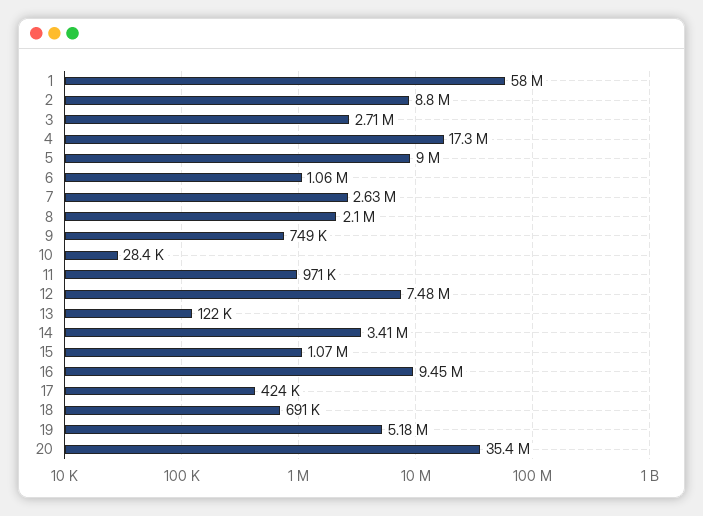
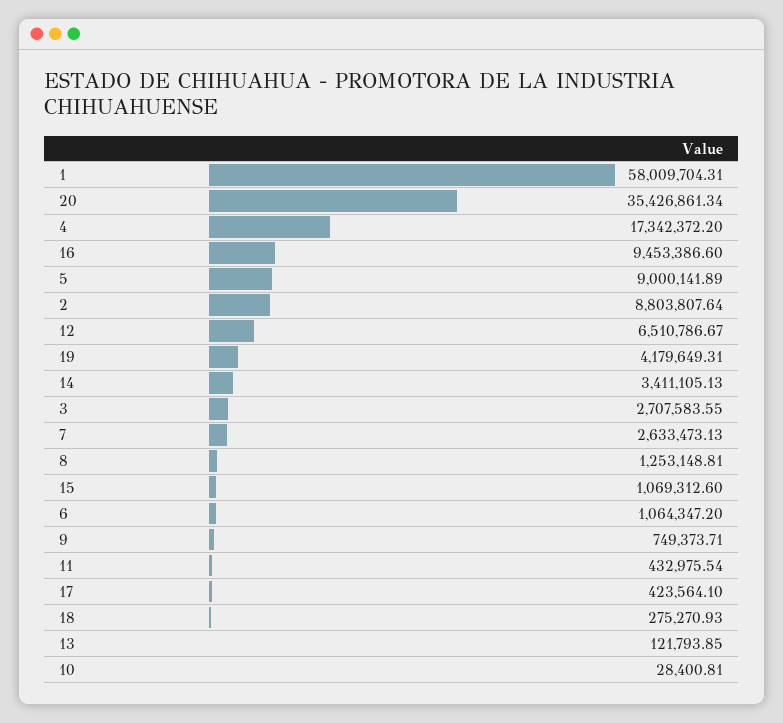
  {
    "1": 58009704.31,
    "2": 8803807.64,
    "3": 2707583.55,
    "4": 17342372.2,
    "5": 9000141.89,
    "6": 1064347.2,
    "7": 2633473.13,
-   "8": 2100000,
+   "8": 1253148.81,
    "9": 749373.71,
    "10": 28400.81,
-   "11": 971000,
+   "11": 432975.54,
-   "12": 7480000,
+   "12": 6510786.67,
    "13": 121793.85,
    "14": 3411105.13,
    "15": 1069312.6,
    "16": 9453386.6,
    "17": 423564.1,
-   "18": 691000,
+   "18": 275270.93,
-   "19": 5180000,
+   "19": 4179649.31,
    "20": 35426861.34
  }

